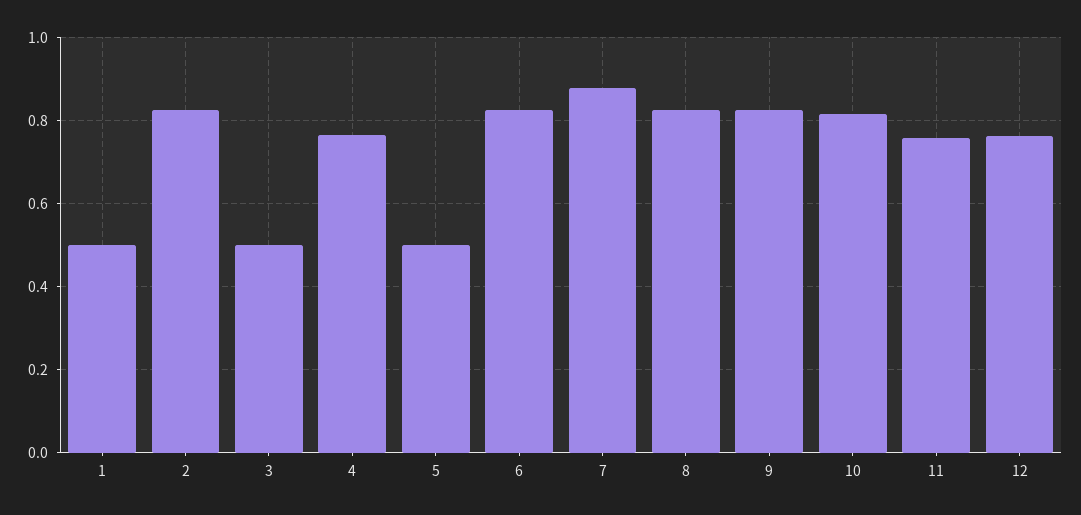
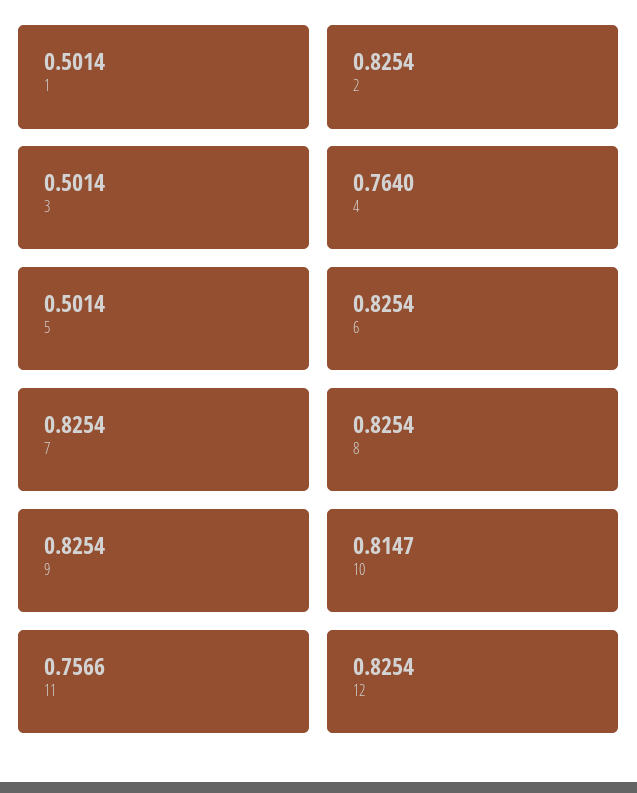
  {
    "1": 0.5014,
    "2": 0.8254,
    "3": 0.5014,
    "4": 0.764,
    "5": 0.5014,
    "6": 0.8254,
-   "7": 0.88,
+   "7": 0.8254,
    "8": 0.8254,
    "9": 0.8254,
    "10": 0.8147,
    "11": 0.7566,
-   "12": 0.76
+   "12": 0.8254
  }

